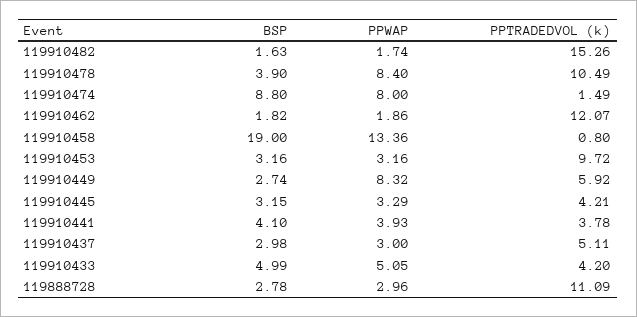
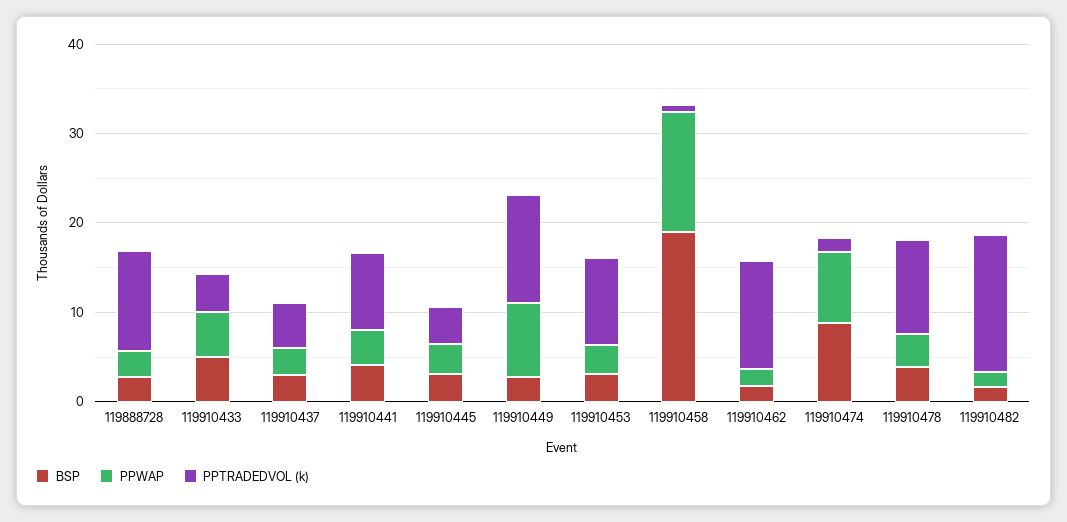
  {
    "BSP": {
      "119910482": 1.63,
      "119910478": 3.9,
      "119910474": 8.8,
      "119910462": 1.82,
      "119910458": 19,
      "119910453": 3.16,
      "119910449": 2.74,
      "119910445": 3.15,
      "119910441": 4.1,
      "119910437": 2.98,
      "119910433": 4.99,
      "119888728": 2.78
    },
    "PPWAP": {
      "119910482": 1.74,
-     "119910478": 8.4,
+     "119910478": 4,
      "119910474": 8,
      "119910462": 1.86,
      "119910458": 13.36,
      "119910453": 3.16,
      "119910449": 8.32,
      "119910445": 3.29,
      "119910441": 3.93,
      "119910437": 3,
      "119910433": 5.05,
      "119888728": 2.96
    },
    "PPTRADEDVOL (k)": {
      "119910482": 15.26,
      "119910478": 10.49,
      "119910474": 1.49,
      "119910462": 12.07,
      "119910458": 0.8,
      "119910453": 9.72,
-     "119910449": 5.92,
+     "119910449": 12,
      "119910445": 4.21,
-     "119910441": 3.78,
+     "119910441": 8,
      "119910437": 5.11,
      "119910433": 4.2,
      "119888728": 11.09
    }
  }

